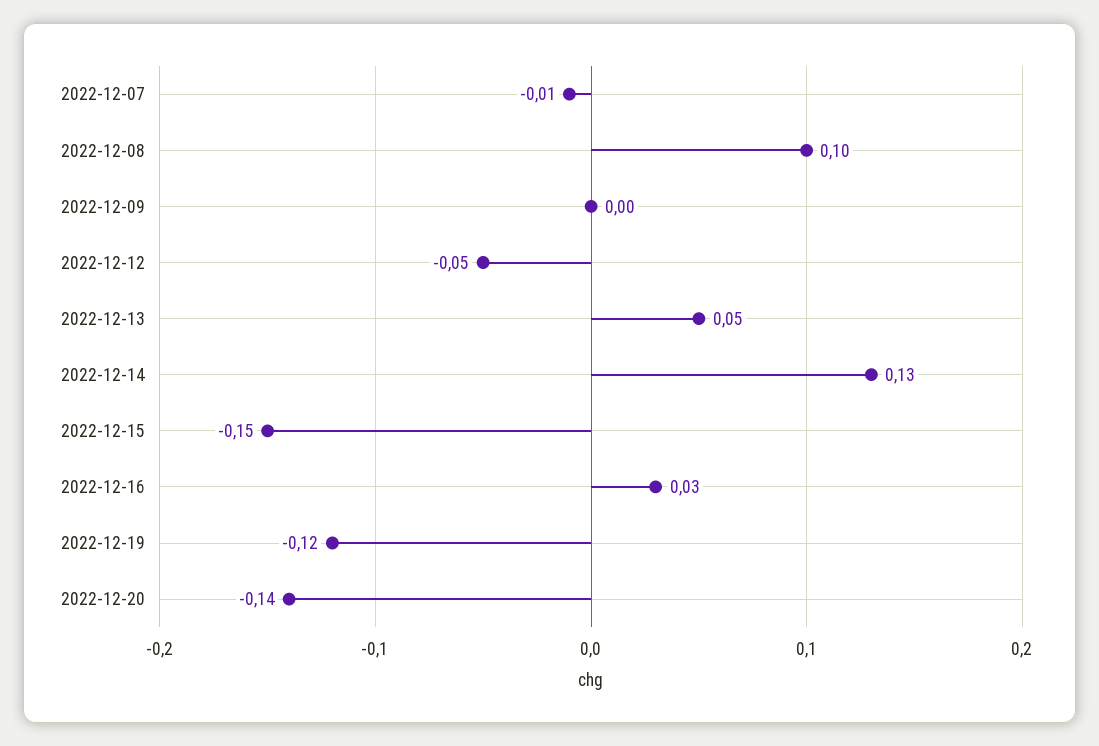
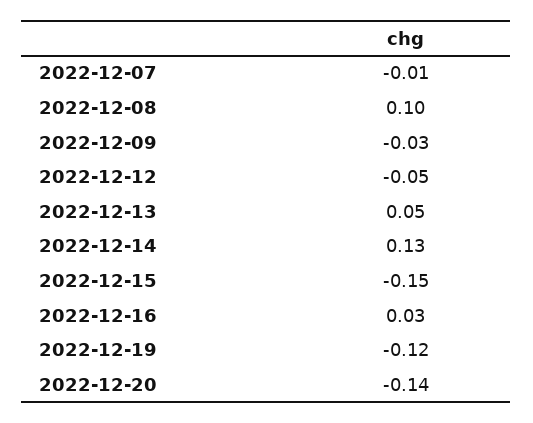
  {
    "2022-12-07": -0.01,
    "2022-12-08": 0.1,
-   "2022-12-09": 0,
+   "2022-12-09": -0.03,
    "2022-12-12": -0.05,
    "2022-12-13": 0.05,
    "2022-12-14": 0.13,
    "2022-12-15": -0.15,
    "2022-12-16": 0.03,
    "2022-12-19": -0.12,
    "2022-12-20": -0.14
  }

